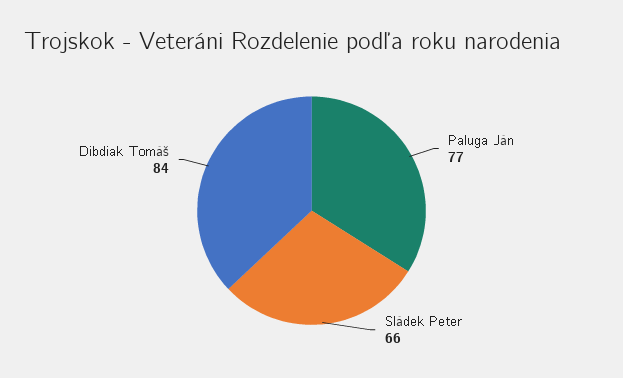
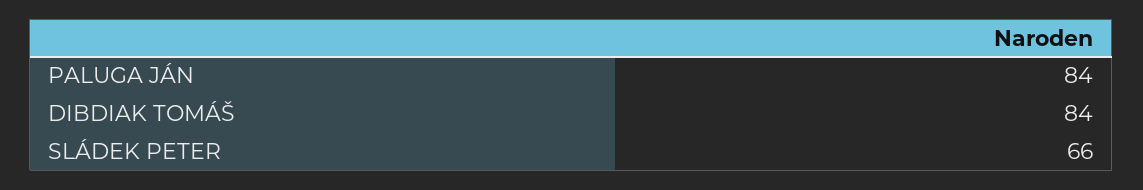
  {
-   "Paluga Ján": 77,
+   "Paluga Ján": 84,
    "Sládek Peter": 66,
    "Dibdiak Tomáš": 84
  }

